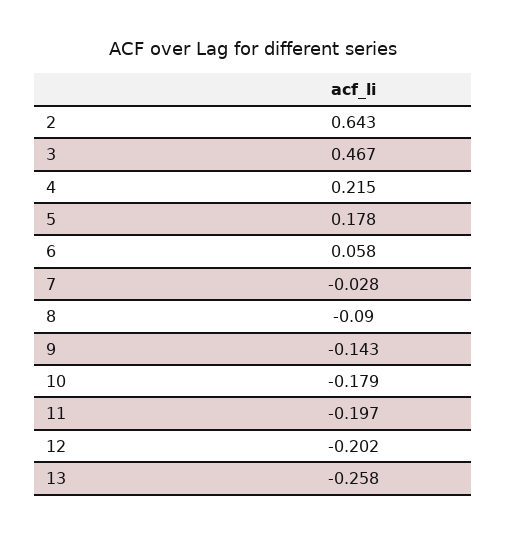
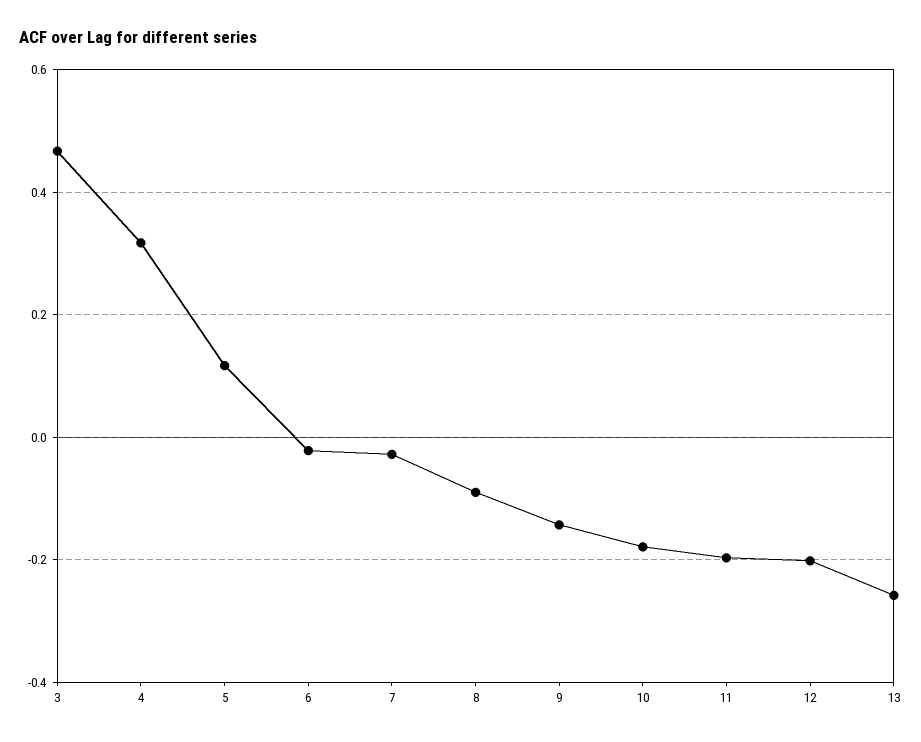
  {
-   "2": 0.643,
    "3": 0.467,
-   "4": 0.215,
+   "4": 0.32,
-   "5": 0.178,
+   "5": 0.12,
-   "6": 0.058,
+   "6": -0.02,
    "7": -0.028,
    "8": -0.09,
    "9": -0.143,
    "10": -0.179,
    "11": -0.197,
    "12": -0.202,
    "13": -0.258
  }

